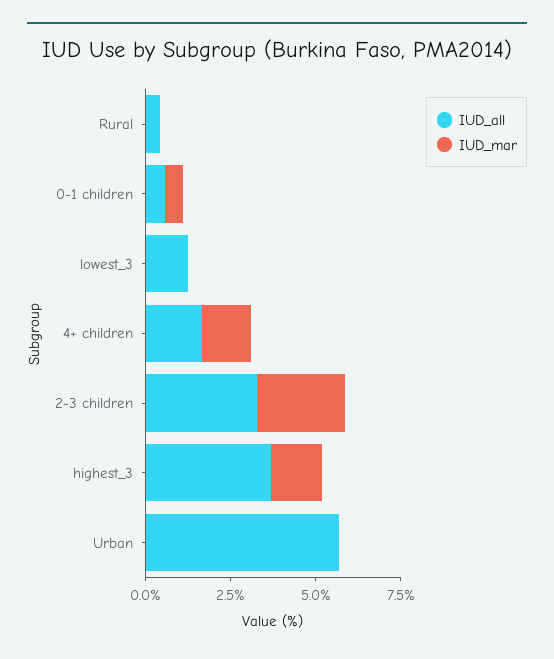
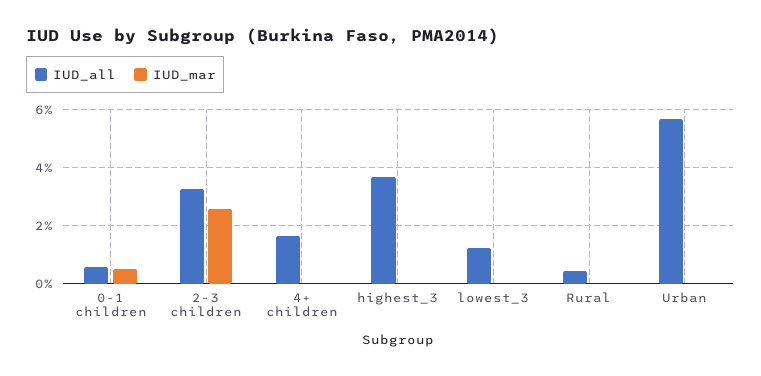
  {
    "IUD_all": {
      "Rural": 0.5,
      "0-1 children": 0.5,
      "lowest_3": 1.25,
      "4+ children": 1.75,
      "2-3 children": 3.25,
      "highest_3": 3.75,
      "Urban": 5.75
    },
    "IUD_mar": {
      "Rural": 0,
      "0-1 children": 0.5,
      "lowest_3": 0,
-     "4+ children": 1.5,
+     "4+ children": 0,
      "2-3 children": 2.5,
-     "highest_3": 1.5,
+     "highest_3": 0,
      "Urban": 0
    }
  }

